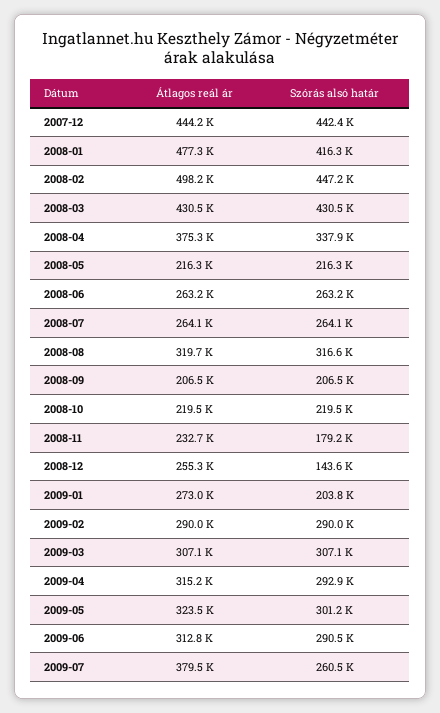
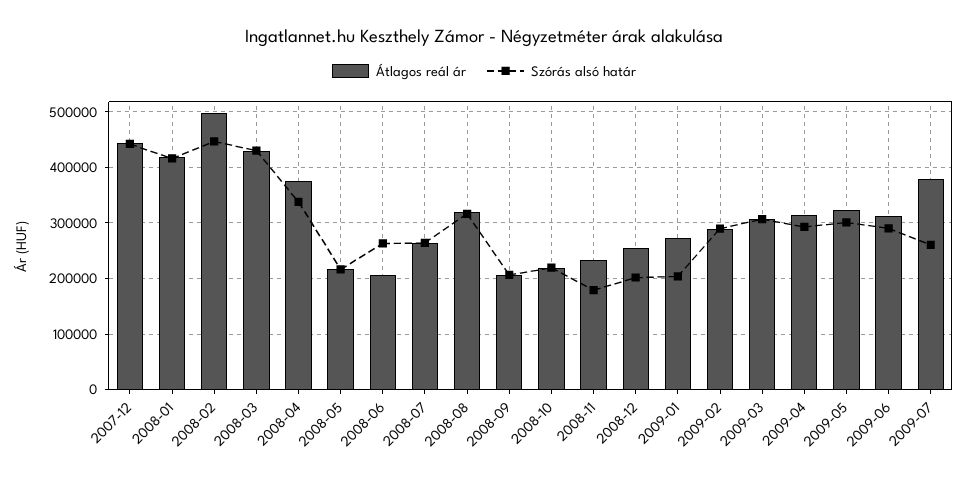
  {
    "Átlagos reál ár": {
      "2007-12": 444200,
-     "2008-01": 477300,
+     "2008-01": 420000,
      "2008-02": 498200,
      "2008-03": 430500,
      "2008-04": 375300,
      "2008-05": 216300,
-     "2008-06": 263200,
+     "2008-06": 200000,
      "2008-07": 264100,
      "2008-08": 319700,
      "2008-09": 206500,
      "2008-10": 219500,
      "2008-11": 232700,
      "2008-12": 255300,
      "2009-01": 273000,
      "2009-02": 290000,
      "2009-03": 307100,
      "2009-04": 315200,
      "2009-05": 323500,
      "2009-06": 312800,
      "2009-07": 379500
    },
    "Szórás alsó határ": {
      "2007-12": 442400,
      "2008-01": 416300,
      "2008-02": 447200,
      "2008-03": 430500,
      "2008-04": 337900,
      "2008-05": 216300,
      "2008-06": 263200,
      "2008-07": 264100,
      "2008-08": 316600,
      "2008-09": 206500,
      "2008-10": 219500,
      "2008-11": 179200,
-     "2008-12": 143600,
+     "2008-12": 200000,
      "2009-01": 203800,
      "2009-02": 290000,
      "2009-03": 307100,
      "2009-04": 292900,
      "2009-05": 301200,
      "2009-06": 290500,
      "2009-07": 260500
    }
  }

